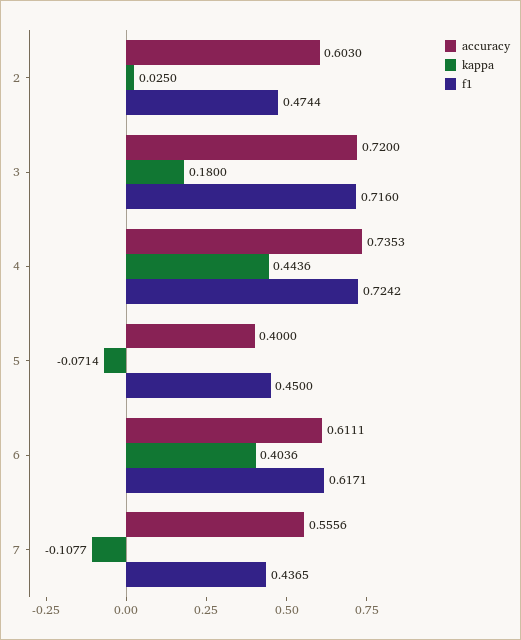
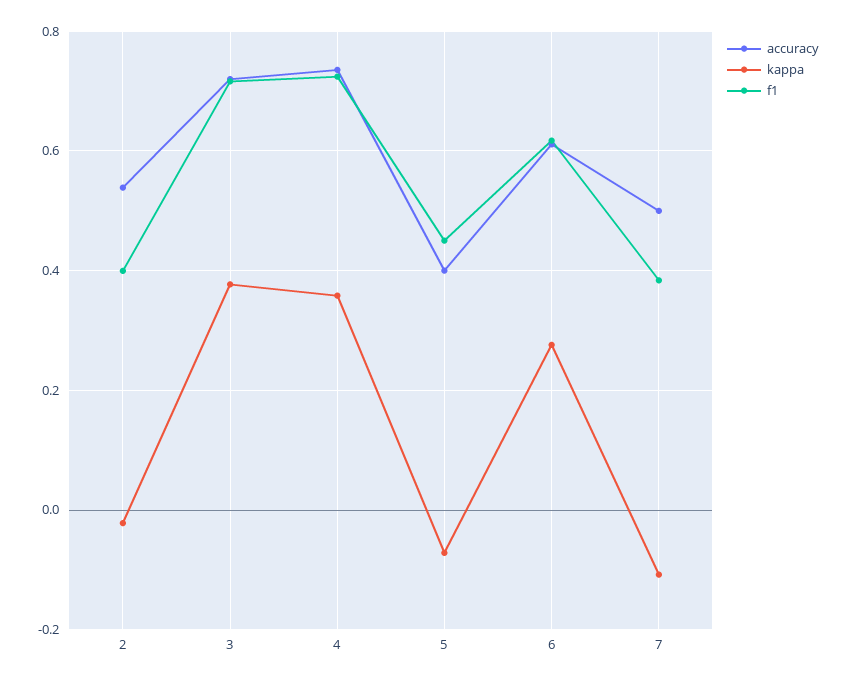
  {
    "accuracy": {
-     "2": 0.603,
+     "2": 0.54,
      "3": 0.72,
      "4": 0.7353,
      "5": 0.4,
      "6": 0.6111,
-     "7": 0.5556
+     "7": 0.5
    },
    "kappa": {
-     "2": 0.025,
+     "2": -0.02,
-     "3": 0.18,
+     "3": 0.38,
-     "4": 0.4436,
+     "4": 0.36,
      "5": -0.0714,
-     "6": 0.4036,
+     "6": 0.28,
      "7": -0.1077
    },
    "f1": {
-     "2": 0.4744,
+     "2": 0.4,
      "3": 0.716,
      "4": 0.7242,
      "5": 0.45,
      "6": 0.6171,
-     "7": 0.4365
+     "7": 0.38
    }
  }

